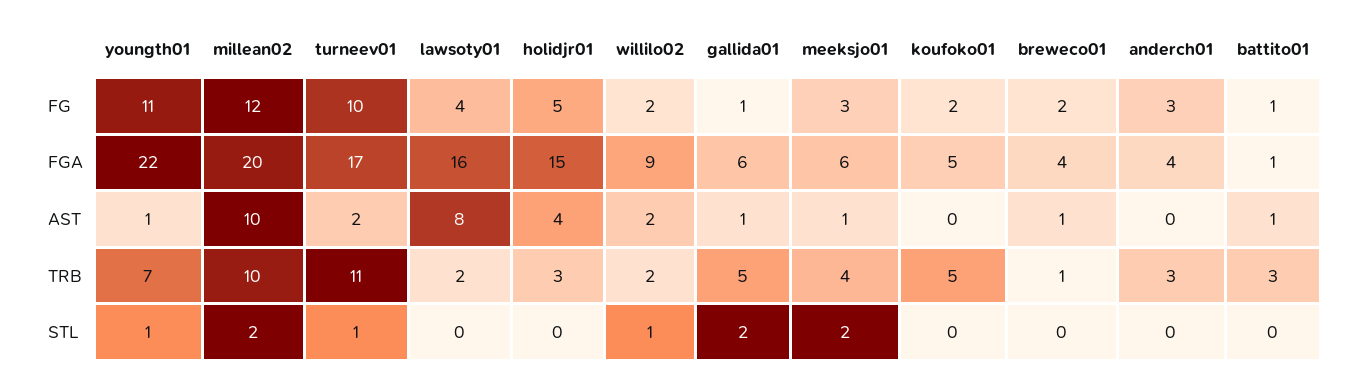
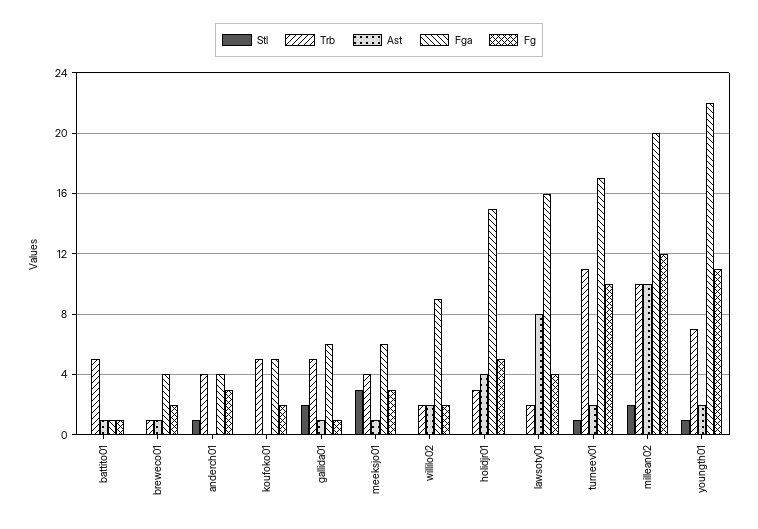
  {
    "FG": {
      "youngth01": 11,
      "millean02": 12,
      "turneev01": 10,
      "lawsoty01": 4,
      "holidjr01": 5,
      "willilo02": 2,
      "gallida01": 1,
      "meeksjo01": 3,
      "koufoko01": 2,
      "breweco01": 2,
      "anderch01": 3,
      "battito01": 1
    },
    "FGA": {
      "youngth01": 22,
      "millean02": 20,
      "turneev01": 17,
      "lawsoty01": 16,
      "holidjr01": 15,
      "willilo02": 9,
      "gallida01": 6,
      "meeksjo01": 6,
      "koufoko01": 5,
      "breweco01": 4,
      "anderch01": 4,
      "battito01": 1
    },
    "AST": {
-     "youngth01": 1,
+     "youngth01": 2,
      "millean02": 10,
      "turneev01": 2,
      "lawsoty01": 8,
      "holidjr01": 4,
      "willilo02": 2,
      "gallida01": 1,
      "meeksjo01": 1,
      "koufoko01": 0,
      "breweco01": 1,
      "anderch01": 0,
      "battito01": 1
    },
    "TRB": {
      "youngth01": 7,
      "millean02": 10,
      "turneev01": 11,
      "lawsoty01": 2,
      "holidjr01": 3,
      "willilo02": 2,
      "gallida01": 5,
      "meeksjo01": 4,
      "koufoko01": 5,
      "breweco01": 1,
-     "anderch01": 3,
+     "anderch01": 4,
-     "battito01": 3
+     "battito01": 5
    },
    "STL": {
      "youngth01": 1,
      "millean02": 2,
      "turneev01": 1,
      "lawsoty01": 0,
      "holidjr01": 0,
-     "willilo02": 1,
+     "willilo02": 0,
      "gallida01": 2,
-     "meeksjo01": 2,
+     "meeksjo01": 3,
      "koufoko01": 0,
      "breweco01": 0,
-     "anderch01": 0,
+     "anderch01": 1,
      "battito01": 0
    }
  }

